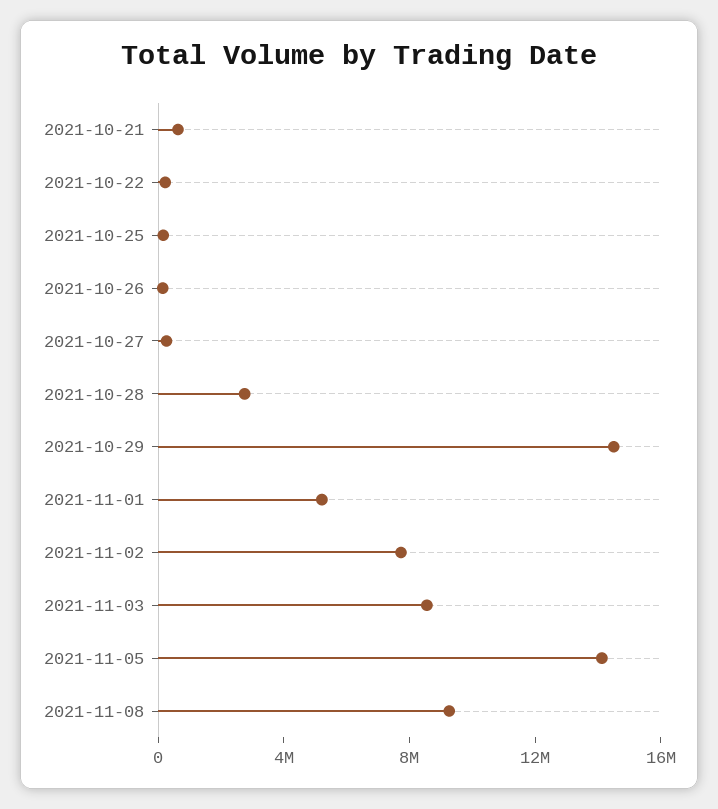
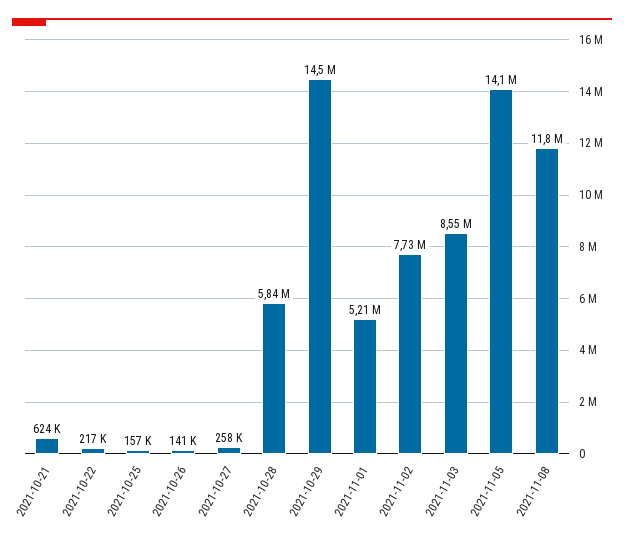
  {
    "2021-10-21": 624000,
    "2021-10-22": 217000,
    "2021-10-25": 157000,
    "2021-10-26": 141000,
    "2021-10-27": 258000,
-   "2021-10-28": 3000000,
+   "2021-10-28": 5840000,
    "2021-10-29": 14500000,
    "2021-11-01": 5210000,
    "2021-11-02": 7730000,
    "2021-11-03": 8550000,
    "2021-11-05": 14100000,
-   "2021-11-08": 9000000
+   "2021-11-08": 11800000
  }

